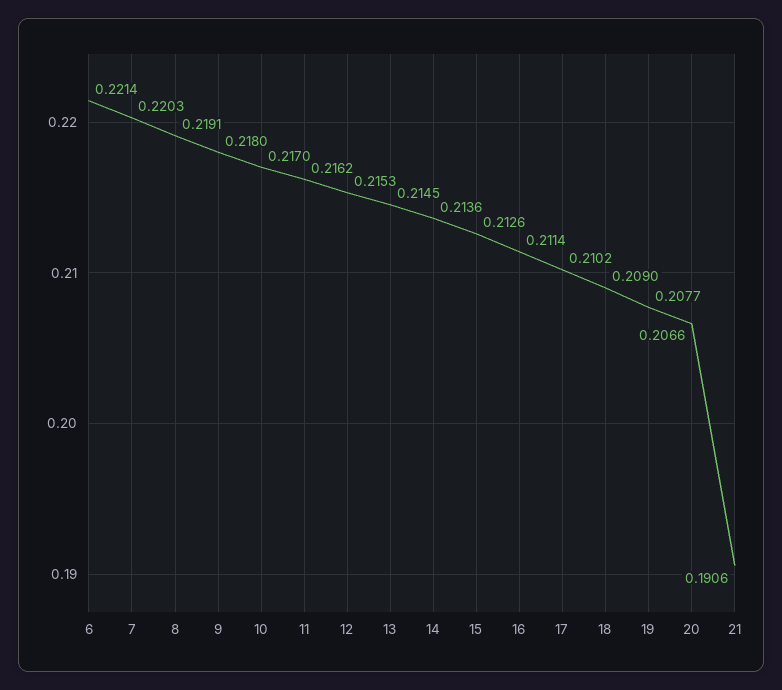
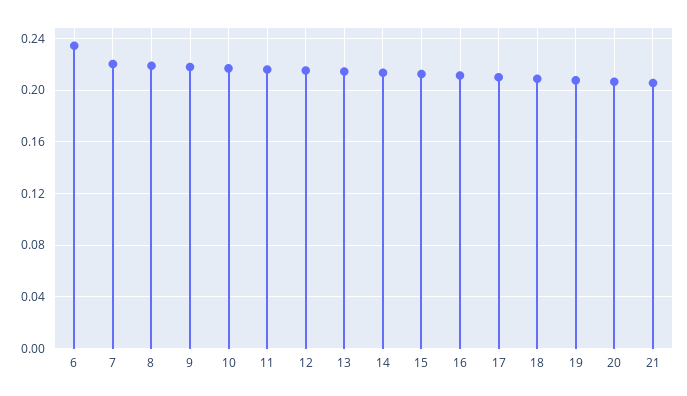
  {
-   "6": 0.2214,
+   "6": 0.235,
    "7": 0.2203,
    "8": 0.2191,
    "9": 0.218,
    "10": 0.217,
    "11": 0.2162,
    "12": 0.2153,
    "13": 0.2145,
    "14": 0.2136,
    "15": 0.2126,
    "16": 0.2114,
    "17": 0.2102,
    "18": 0.209,
    "19": 0.2077,
    "20": 0.2066,
-   "21": 0.1906
+   "21": 0.205
  }

